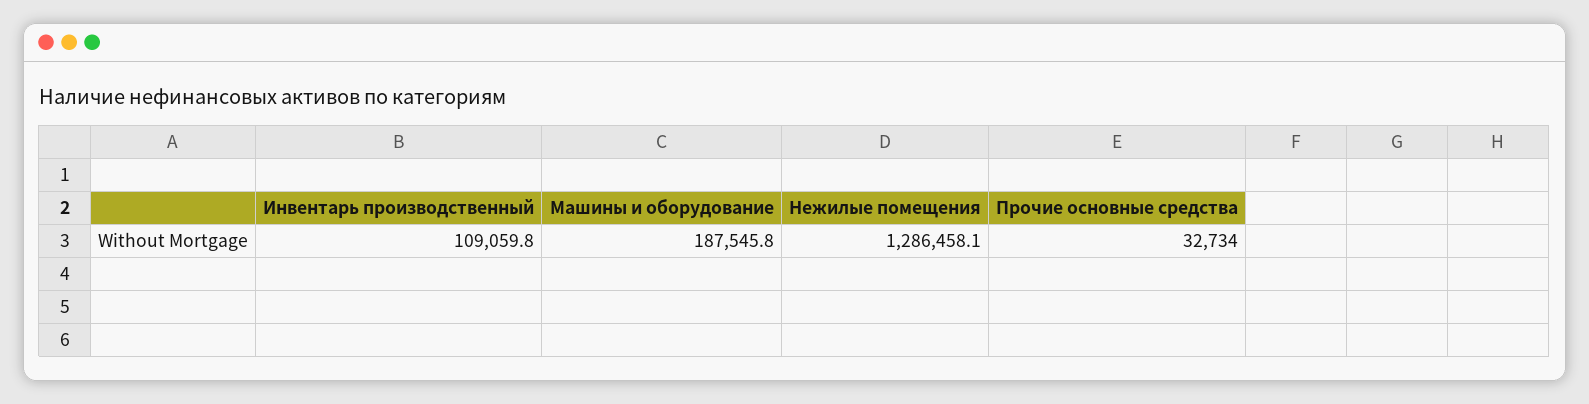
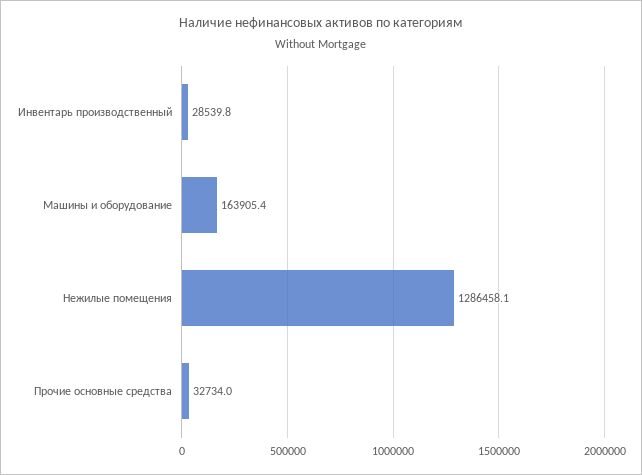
  {
-   "Инвентарь производственный": 109059.8,
+   "Инвентарь производственный": 28539.8,
-   "Машины и оборудование": 187545.8,
+   "Машины и оборудование": 163905.4,
    "Нежилые помещения": 1286458.1,
    "Прочие основные средства": 32734
  }

